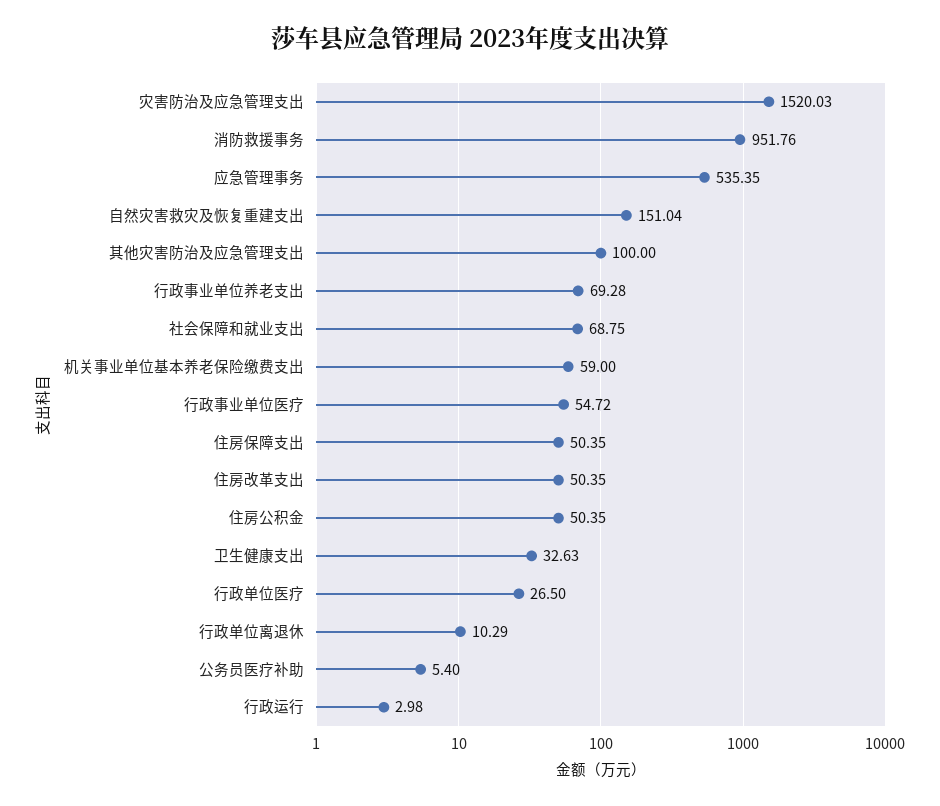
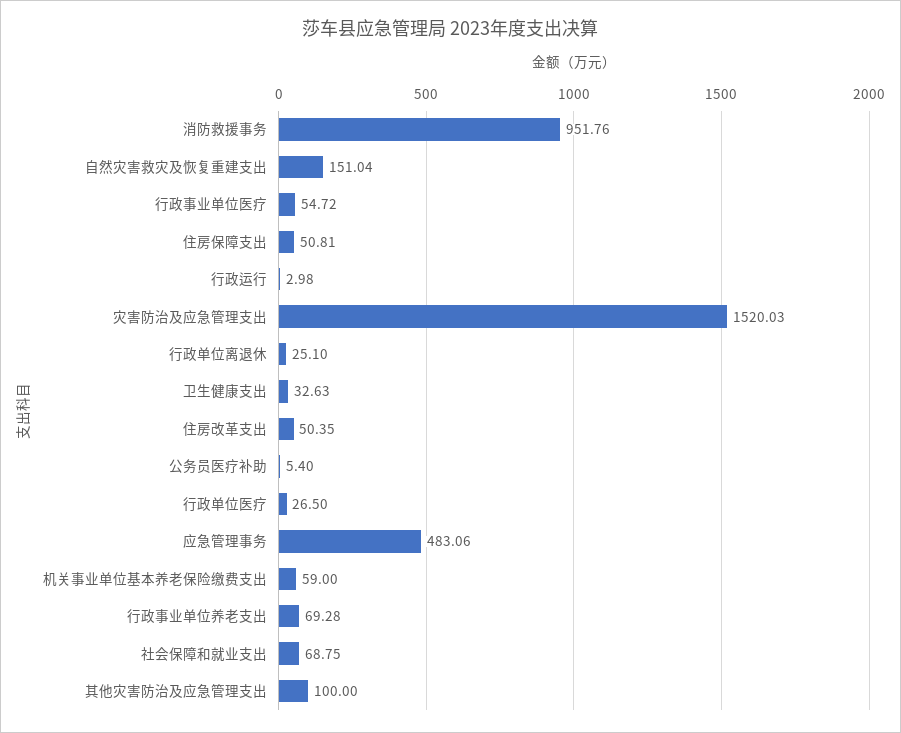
  {
    "灾害防治及应急管理支出": 1520.03,
    "消防救援事务": 951.76,
-   "应急管理事务": 535.35,
+   "应急管理事务": 483.06,
    "自然灾害救灾及恢复重建支出": 151.04,
    "其他灾害防治及应急管理支出": 100,
    "行政事业单位养老支出": 69.28,
    "社会保障和就业支出": 68.75,
    "机关事业单位基本养老保险缴费支出": 59,
    "行政事业单位医疗": 54.72,
-   "住房保障支出": 50.35,
+   "住房保障支出": 50.81,
    "住房改革支出": 50.35,
-   "住房公积金": 50.35,
    "卫生健康支出": 32.63,
    "行政单位医疗": 26.5,
-   "行政单位离退休": 10.29,
+   "行政单位离退休": 25.1,
    "公务员医疗补助": 5.4,
    "行政运行": 2.98
  }

